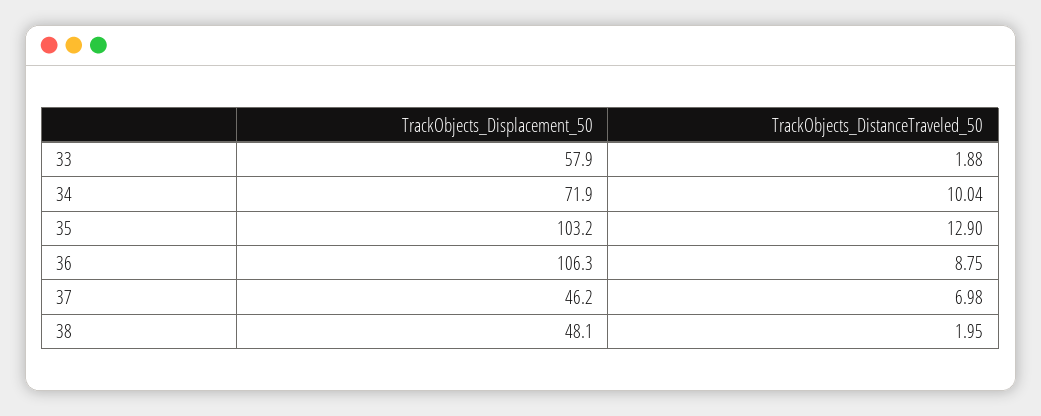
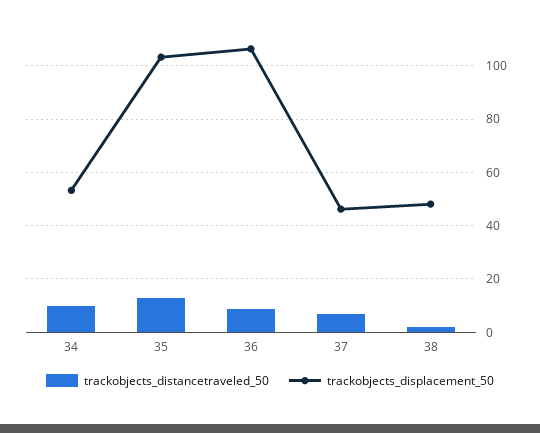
  {
    "TrackObjects_Displacement_50": {
-     "33": 57.9,
-     "34": 71.9,
+     "34": 52.5,
      "35": 103.2,
      "36": 106.3,
      "37": 46.2,
      "38": 48.1
    },
    "TrackObjects_DistanceTraveled_50": {
-     "33": 1.88,
      "34": 10.04,
      "35": 12.9,
      "36": 8.75,
      "37": 6.98,
      "38": 1.95
    }
  }

